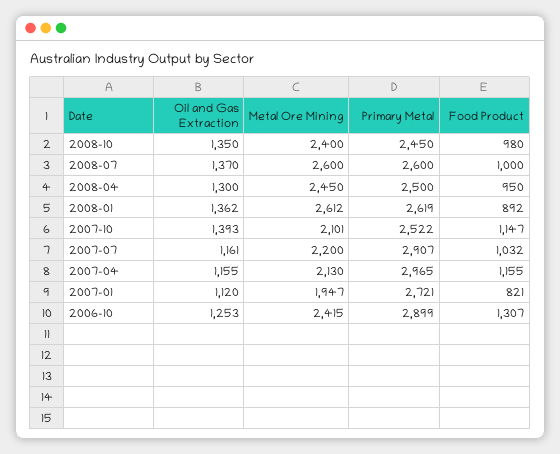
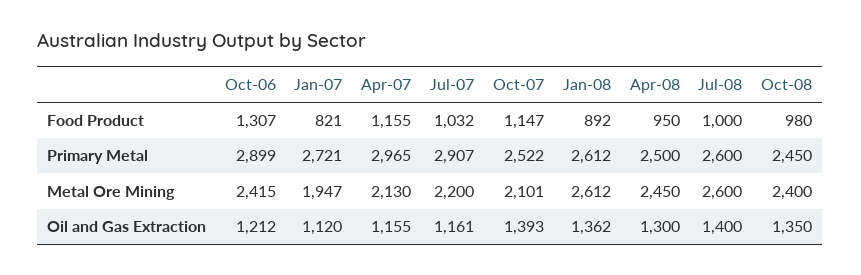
  {
    "Oil and Gas Extraction": {
      "2008-10": 1350,
-     "2008-07": 1370,
+     "2008-07": 1400,
      "2008-04": 1300,
      "2008-01": 1362,
      "2007-10": 1393,
      "2007-07": 1161,
      "2007-04": 1155,
      "2007-01": 1120,
-     "2006-10": 1253
+     "2006-10": 1212
    },
    "Metal Ore Mining": {
      "2008-10": 2400,
      "2008-07": 2600,
      "2008-04": 2450,
      "2008-01": 2612,
      "2007-10": 2101,
      "2007-07": 2200,
      "2007-04": 2130,
      "2007-01": 1947,
      "2006-10": 2415
    },
    "Primary Metal": {
      "2008-10": 2450,
      "2008-07": 2600,
      "2008-04": 2500,
-     "2008-01": 2619,
+     "2008-01": 2612,
      "2007-10": 2522,
      "2007-07": 2907,
      "2007-04": 2965,
      "2007-01": 2721,
      "2006-10": 2899
    },
    "Food Product": {
      "2008-10": 980,
      "2008-07": 1000,
      "2008-04": 950,
      "2008-01": 892,
      "2007-10": 1147,
      "2007-07": 1032,
      "2007-04": 1155,
      "2007-01": 821,
      "2006-10": 1307
    }
  }

